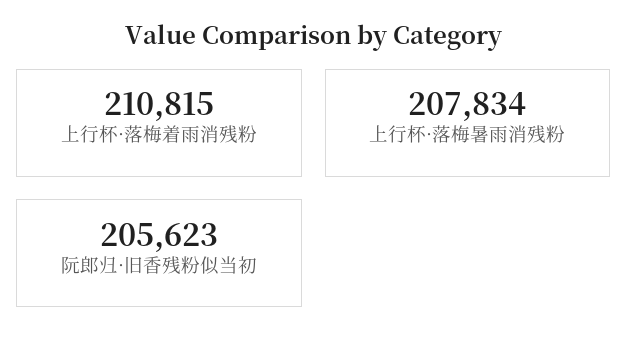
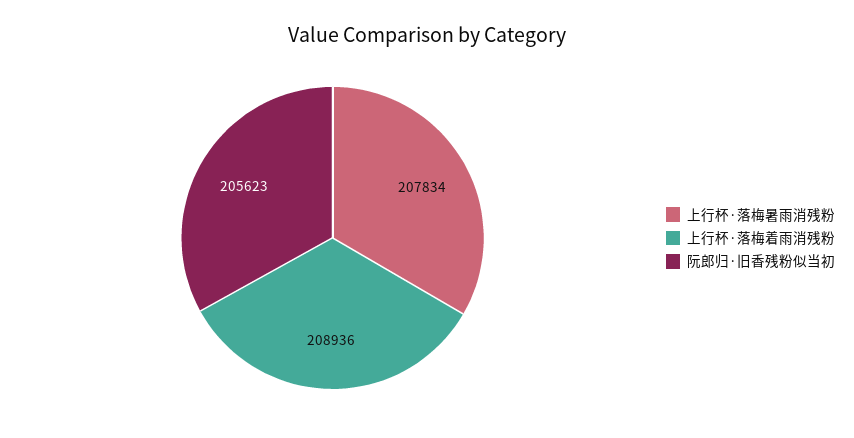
  {
-   "上行杯·落梅着雨消残粉": 210815,
+   "上行杯·落梅着雨消残粉": 208936,
    "上行杯·落梅暑雨消残粉": 207834,
    "阮郎归·旧香残粉似当初": 205623
  }

